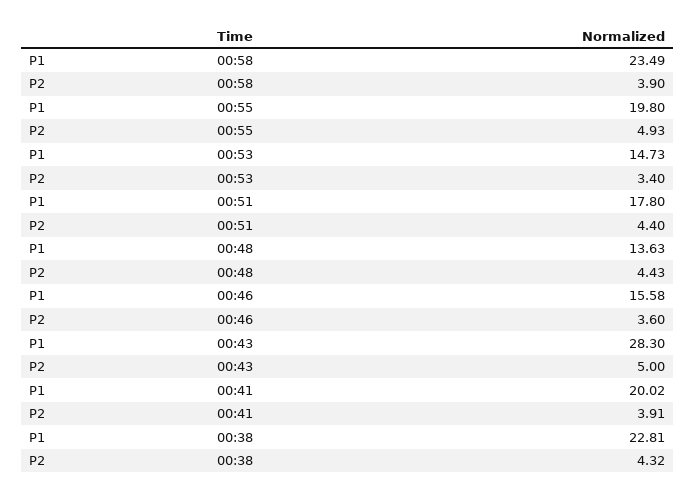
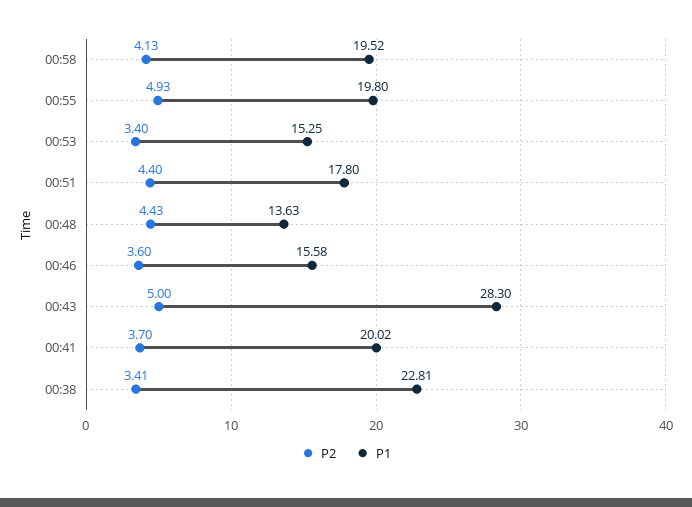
  {
    "P1": {
-     "00:58": 23.49,
+     "00:58": 19.52,
      "00:55": 19.8,
-     "00:53": 14.73,
+     "00:53": 15.25,
      "00:51": 17.8,
      "00:48": 13.63,
      "00:46": 15.58,
      "00:43": 28.3,
      "00:41": 20.02,
      "00:38": 22.81
    },
    "P2": {
-     "00:58": 3.9,
+     "00:58": 4.13,
      "00:55": 4.93,
      "00:53": 3.4,
      "00:51": 4.4,
      "00:48": 4.43,
      "00:46": 3.6,
      "00:43": 5,
-     "00:41": 3.91,
+     "00:41": 3.7,
-     "00:38": 4.32
+     "00:38": 3.41
    }
  }

